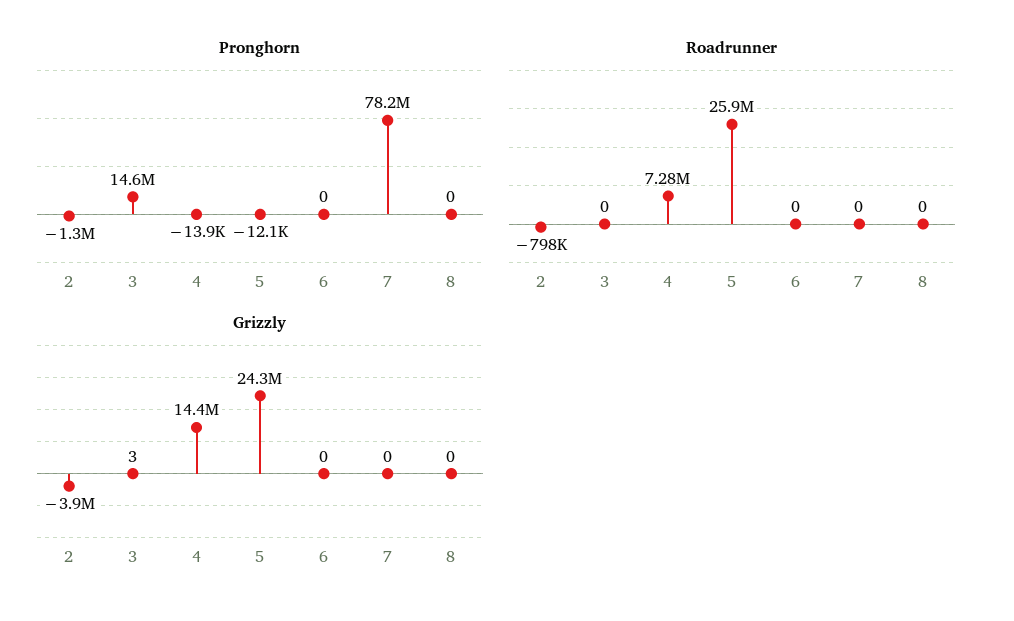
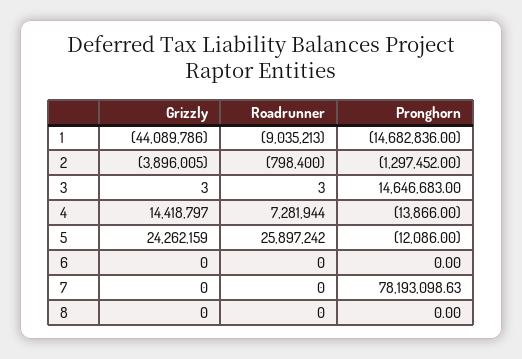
  {
    "Pronghorn": {
      "2": -1297452,
      "3": 14646683,
      "4": -13866,
      "5": -12086,
      "6": 0,
      "7": 78193098.63,
-     "8": 0
+     "8": 0,
+     "1": -14682836
    },
    "Roadrunner": {
      "2": -798400,
-     "3": 0,
+     "3": 3,
      "4": 7281944,
      "5": 25897242,
      "6": 0,
      "7": 0,
-     "8": 0
+     "8": 0,
+     "1": -9035213
    },
    "Grizzly": {
      "2": -3896005,
      "3": 3,
      "4": 14418797,
      "5": 24262159,
      "6": 0,
      "7": 0,
-     "8": 0
+     "8": 0,
+     "1": -44089786
    }
  }

